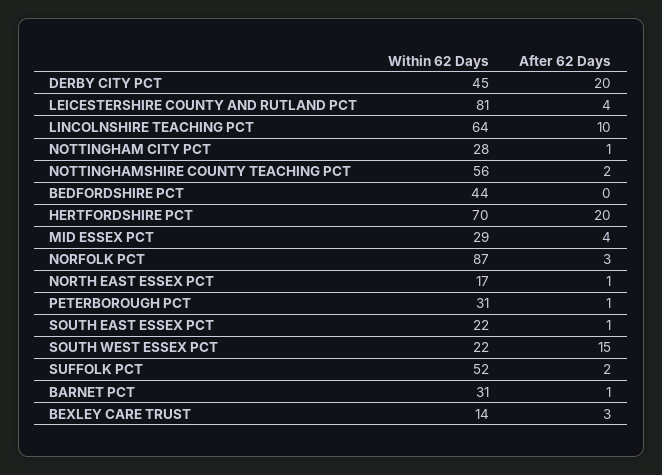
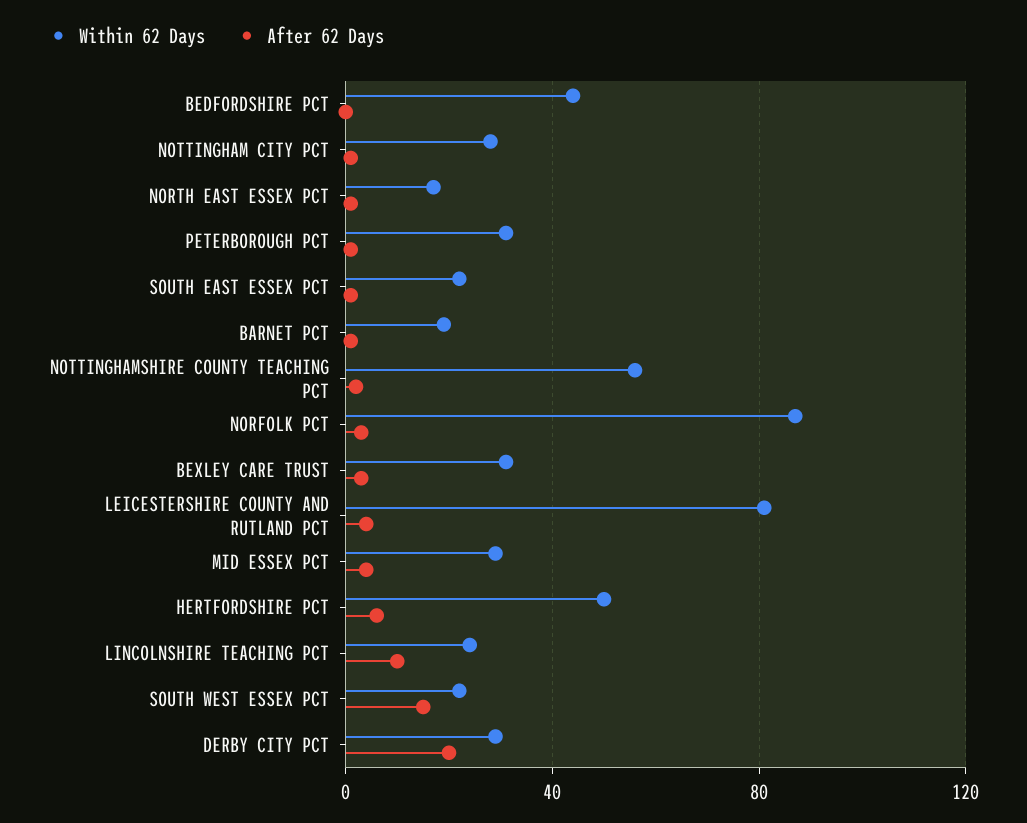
  {
    "Within 62 Days": {
-     "DERBY CITY PCT": 45,
+     "DERBY CITY PCT": 30,
      "LEICESTERSHIRE COUNTY AND RUTLAND PCT": 81,
-     "LINCOLNSHIRE TEACHING PCT": 64,
+     "LINCOLNSHIRE TEACHING PCT": 25,
      "NOTTINGHAM CITY PCT": 28,
      "NOTTINGHAMSHIRE COUNTY TEACHING PCT": 56,
      "BEDFORDSHIRE PCT": 44,
-     "HERTFORDSHIRE PCT": 70,
+     "HERTFORDSHIRE PCT": 50,
      "MID ESSEX PCT": 29,
      "NORFOLK PCT": 87,
      "NORTH EAST ESSEX PCT": 17,
      "PETERBOROUGH PCT": 31,
      "SOUTH EAST ESSEX PCT": 22,
      "SOUTH WEST ESSEX PCT": 22,
-     "SUFFOLK PCT": 52,
-     "BARNET PCT": 31,
+     "BARNET PCT": 20,
-     "BEXLEY CARE TRUST": 14
+     "BEXLEY CARE TRUST": 30
    },
    "After 62 Days": {
      "DERBY CITY PCT": 20,
      "LEICESTERSHIRE COUNTY AND RUTLAND PCT": 4,
      "LINCOLNSHIRE TEACHING PCT": 10,
      "NOTTINGHAM CITY PCT": 1,
      "NOTTINGHAMSHIRE COUNTY TEACHING PCT": 2,
      "BEDFORDSHIRE PCT": 0,
-     "HERTFORDSHIRE PCT": 20,
+     "HERTFORDSHIRE PCT": 5,
      "MID ESSEX PCT": 4,
      "NORFOLK PCT": 3,
      "NORTH EAST ESSEX PCT": 1,
      "PETERBOROUGH PCT": 1,
      "SOUTH EAST ESSEX PCT": 1,
      "SOUTH WEST ESSEX PCT": 15,
-     "SUFFOLK PCT": 2,
      "BARNET PCT": 1,
      "BEXLEY CARE TRUST": 3
    }
  }

